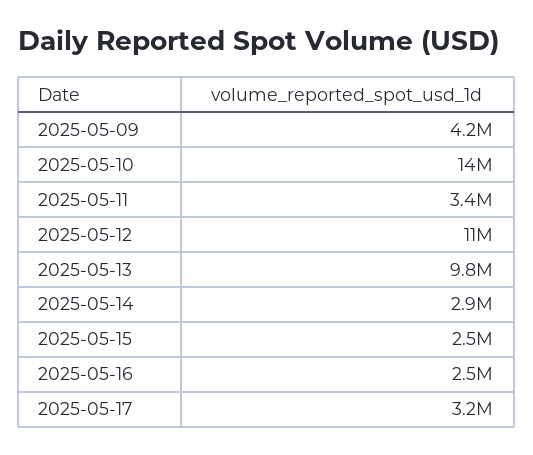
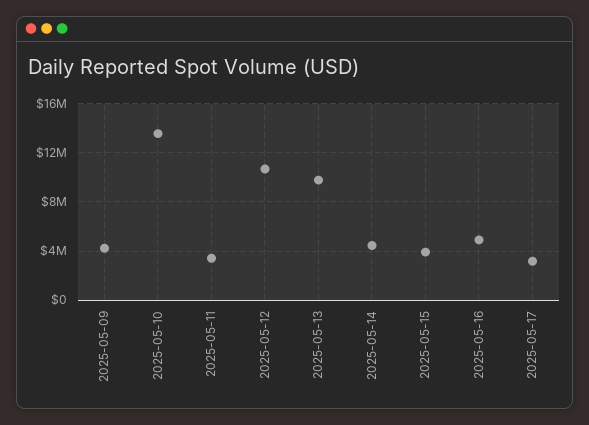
  {
    "2025-05-09": 4200000,
    "2025-05-10": 14000000,
    "2025-05-11": 3400000,
    "2025-05-12": 11000000,
    "2025-05-13": 9800000,
-   "2025-05-14": 2900000,
+   "2025-05-14": 4500000,
-   "2025-05-15": 2500000,
+   "2025-05-15": 4000000,
-   "2025-05-16": 2500000,
+   "2025-05-16": 5000000,
    "2025-05-17": 3200000
  }

